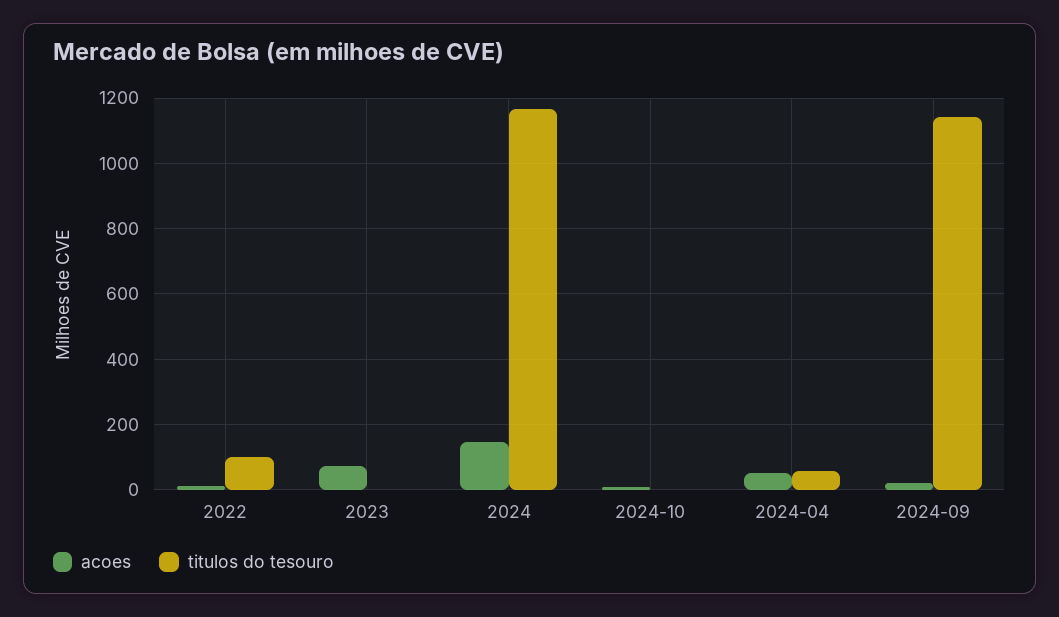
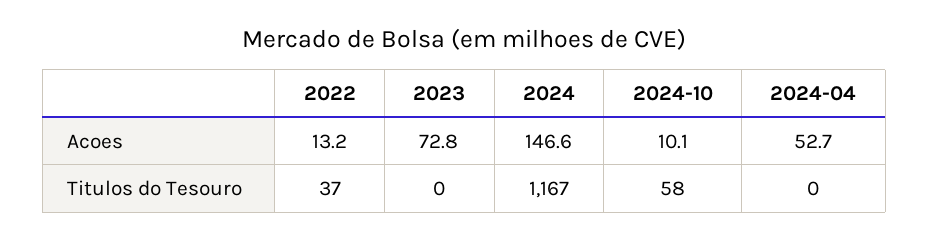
  {
    "acoes": {
      "2022": 13.2,
      "2023": 72.8,
      "2024": 146.6,
      "2024-10": 10.1,
-     "2024-04": 52.7,
+     "2024-04": 52.7
-     "2024-09": 20
    },
    "titulos do tesouro": {
-     "2022": 100,
+     "2022": 37,
      "2023": 0,
      "2024": 1167,
-     "2024-10": 0,
+     "2024-10": 58,
-     "2024-04": 60,
+     "2024-04": 0
-     "2024-09": 1140
    }
  }

